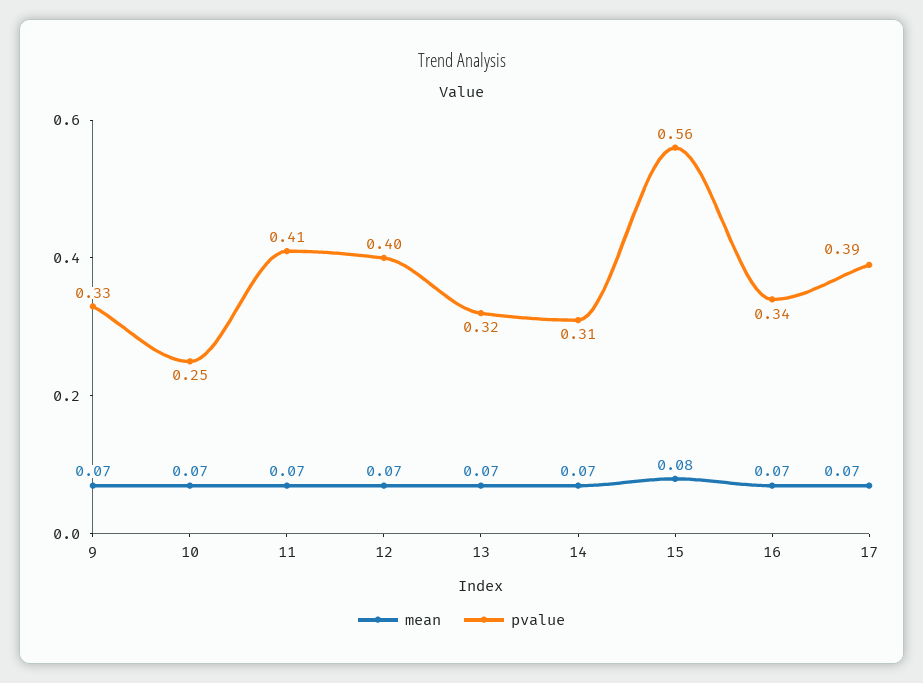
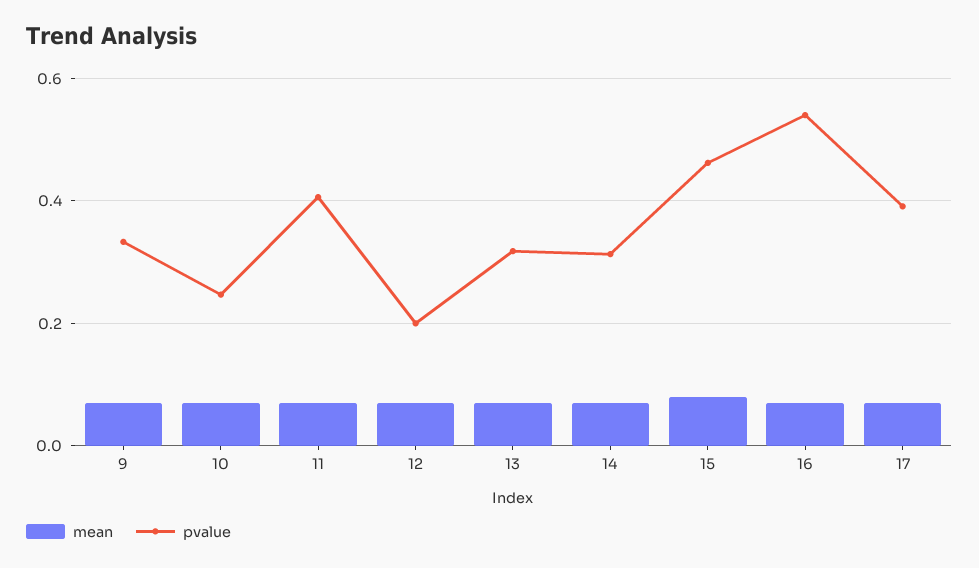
  {
    "mean": {
      "9": 0.07,
      "10": 0.07,
      "11": 0.07,
      "12": 0.07,
      "13": 0.07,
      "14": 0.07,
      "15": 0.08,
      "16": 0.07,
      "17": 0.07
    },
    "pvalue": {
      "9": 0.33,
      "10": 0.25,
      "11": 0.41,
-     "12": 0.4,
+     "12": 0.2,
      "13": 0.32,
      "14": 0.31,
-     "15": 0.56,
+     "15": 0.46,
-     "16": 0.34,
+     "16": 0.54,
      "17": 0.39
    }
  }

